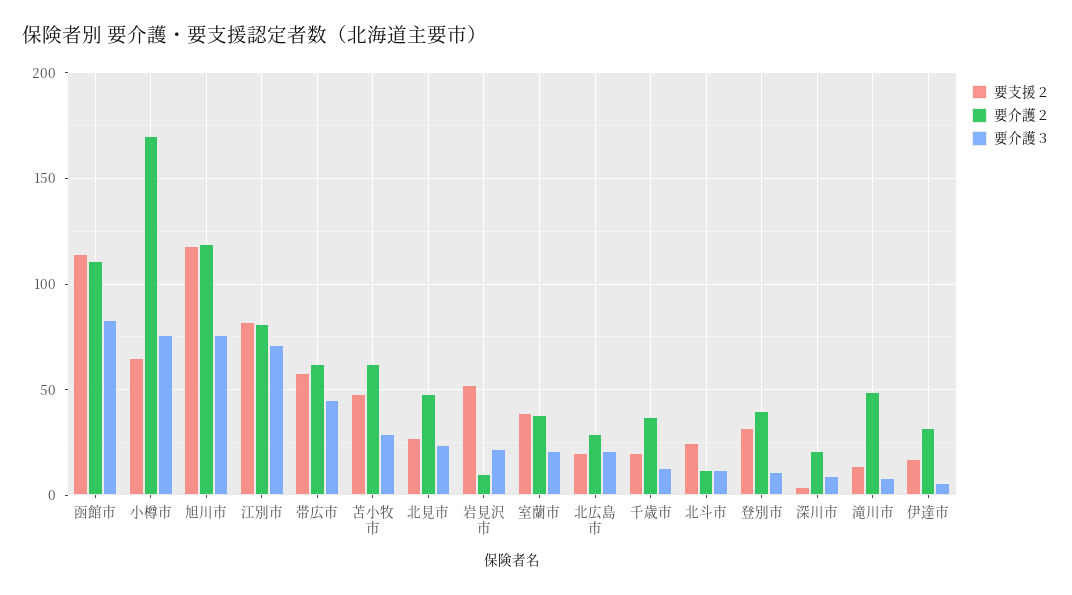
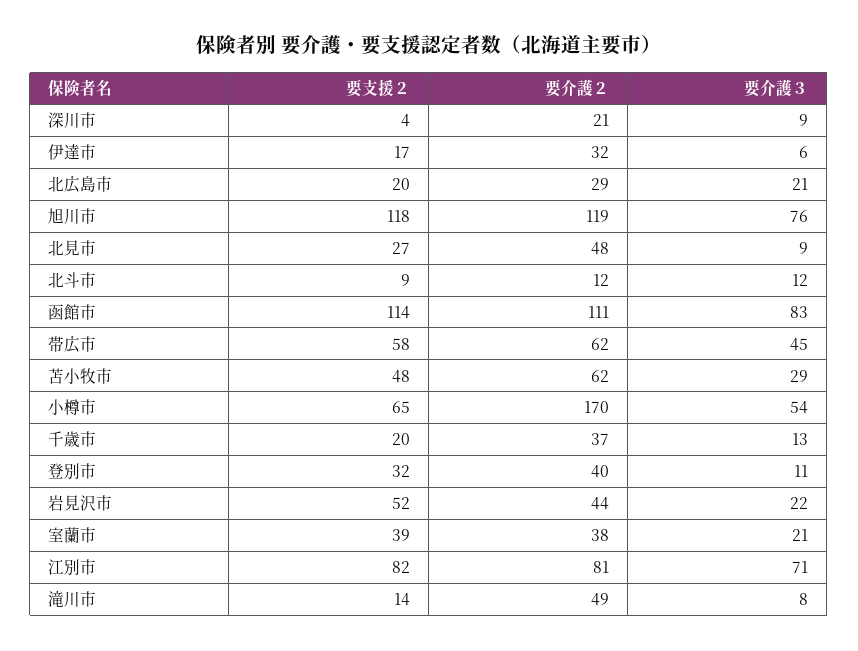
  {
    "要支援２": {
      "函館市": 114,
      "小樽市": 65,
      "旭川市": 118,
      "江別市": 82,
      "帯広市": 58,
      "苫小牧市": 48,
      "北見市": 27,
      "岩見沢市": 52,
      "室蘭市": 39,
      "北広島市": 20,
      "千歳市": 20,
-     "北斗市": 25,
+     "北斗市": 9,
      "登別市": 32,
      "深川市": 4,
      "滝川市": 14,
      "伊達市": 17
    },
    "要介護２": {
      "函館市": 111,
      "小樽市": 170,
      "旭川市": 119,
      "江別市": 81,
      "帯広市": 62,
      "苫小牧市": 62,
      "北見市": 48,
-     "岩見沢市": 10,
+     "岩見沢市": 44,
      "室蘭市": 38,
      "北広島市": 29,
      "千歳市": 37,
      "北斗市": 12,
      "登別市": 40,
      "深川市": 21,
      "滝川市": 49,
      "伊達市": 32
    },
    "要介護３": {
      "函館市": 83,
-     "小樽市": 75,
+     "小樽市": 54,
      "旭川市": 76,
      "江別市": 71,
      "帯広市": 45,
      "苫小牧市": 29,
-     "北見市": 25,
+     "北見市": 9,
      "岩見沢市": 22,
      "室蘭市": 21,
      "北広島市": 21,
      "千歳市": 13,
      "北斗市": 12,
      "登別市": 11,
      "深川市": 9,
      "滝川市": 8,
      "伊達市": 6
    }
  }

